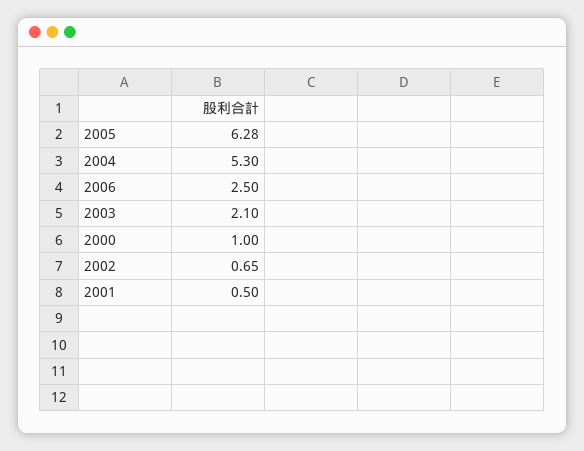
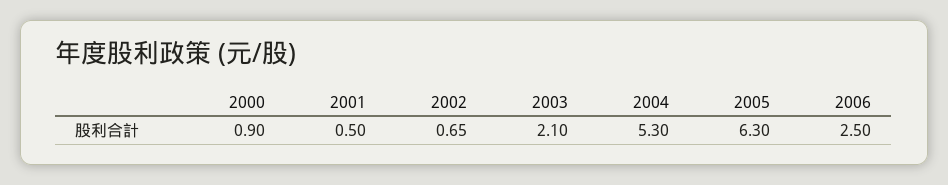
  {
-   "2005": 6.28,
+   "2005": 6.3,
    "2004": 5.3,
    "2006": 2.5,
    "2003": 2.1,
-   "2000": 1,
+   "2000": 0.9,
    "2002": 0.65,
    "2001": 0.5
  }

